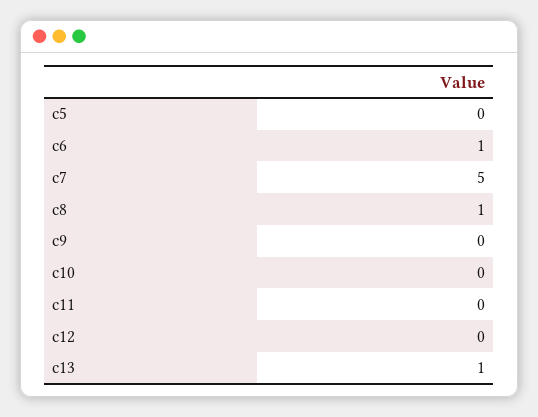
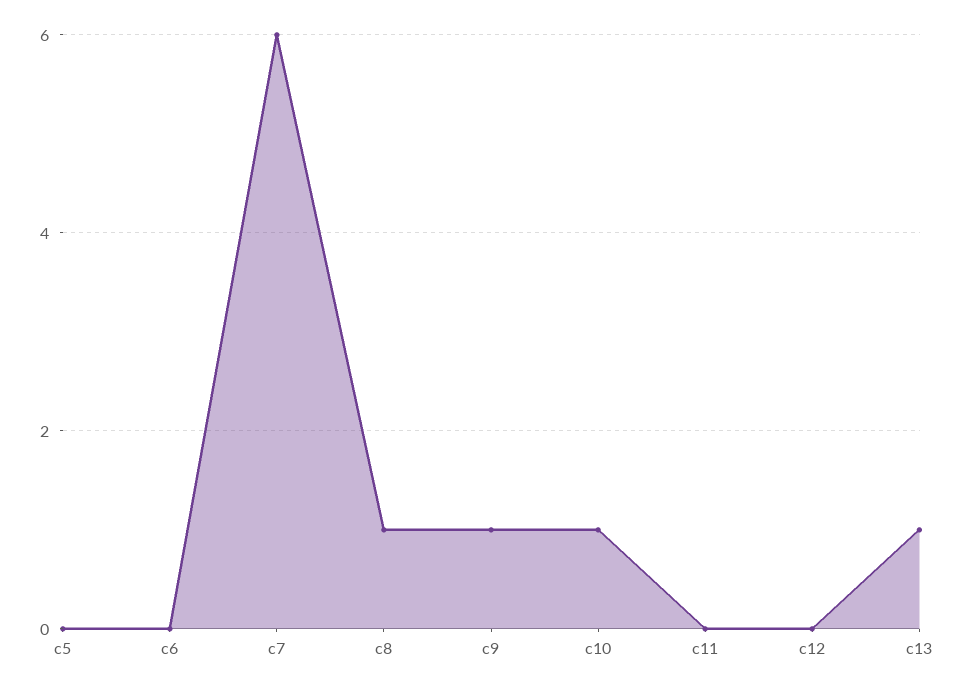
  {
    "c5": 0,
-   "c6": 1,
+   "c6": 0,
-   "c7": 5,
+   "c7": 6,
    "c8": 1,
-   "c9": 0,
+   "c9": 1,
-   "c10": 0,
+   "c10": 1,
    "c11": 0,
    "c12": 0,
    "c13": 1
  }

